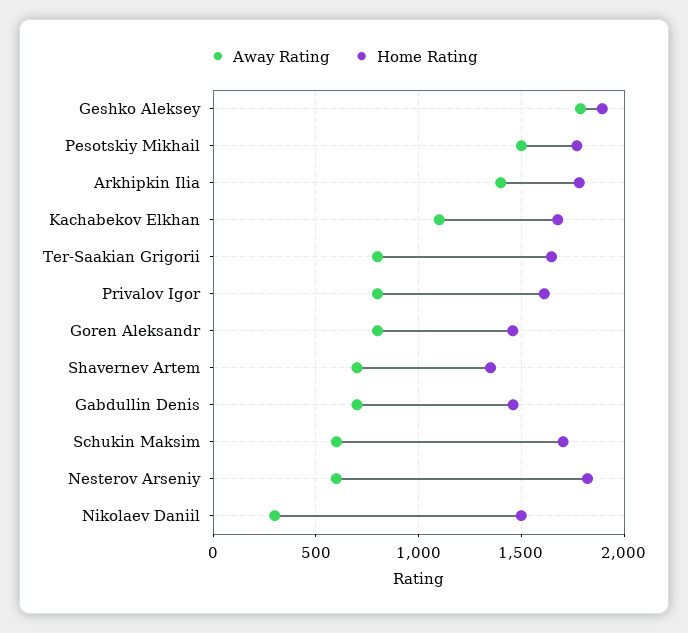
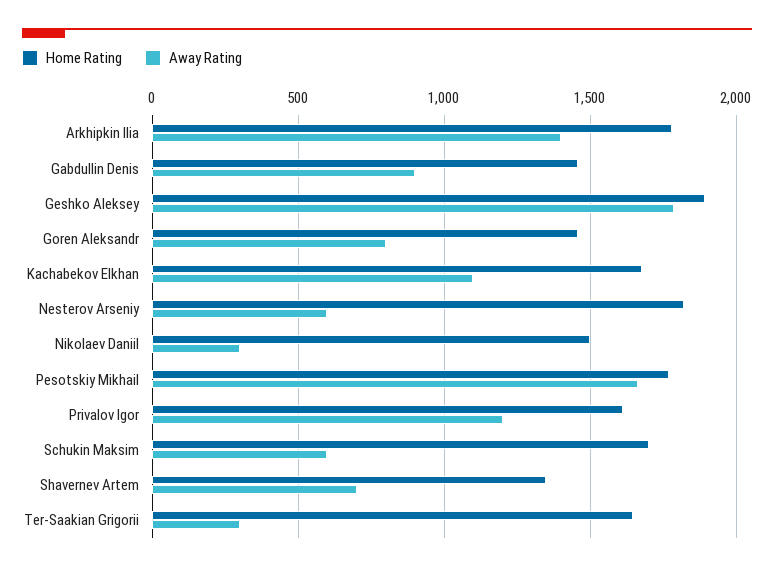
  {
    "Away Rating": {
      "Geshko Aleksey": 1800,
-     "Pesotskiy Mikhail": 1500,
+     "Pesotskiy Mikhail": 1650,
      "Arkhipkin Ilia": 1400,
      "Kachabekov Elkhan": 1100,
-     "Ter-Saakian Grigorii": 800,
+     "Ter-Saakian Grigorii": 300,
-     "Privalov Igor": 800,
+     "Privalov Igor": 1200,
      "Goren Aleksandr": 800,
      "Shavernev Artem": 700,
-     "Gabdullin Denis": 700,
+     "Gabdullin Denis": 900,
      "Schukin Maksim": 600,
      "Nesterov Arseniy": 600,
      "Nikolaev Daniil": 300
    },
    "Home Rating": {
      "Geshko Aleksey": 1900,
      "Pesotskiy Mikhail": 1750,
      "Arkhipkin Ilia": 1800,
      "Kachabekov Elkhan": 1700,
      "Ter-Saakian Grigorii": 1650,
      "Privalov Igor": 1600,
      "Goren Aleksandr": 1450,
      "Shavernev Artem": 1350,
      "Gabdullin Denis": 1450,
      "Schukin Maksim": 1700,
      "Nesterov Arseniy": 1800,
      "Nikolaev Daniil": 1500
    }
  }

